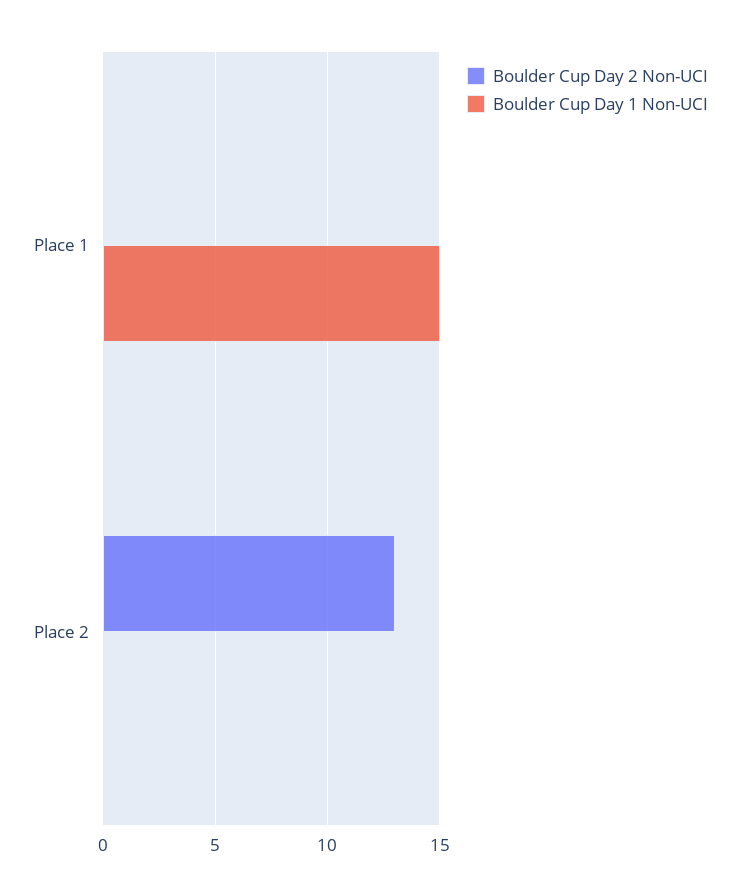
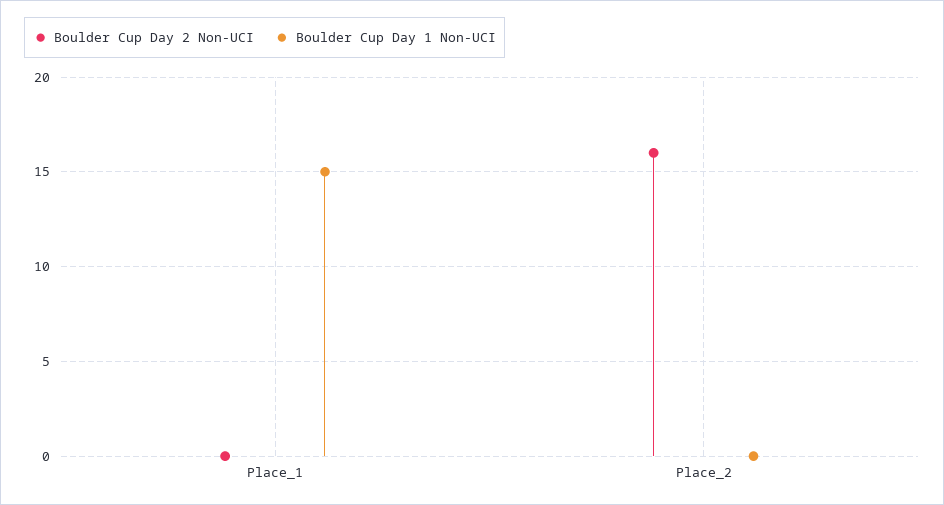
  {
    "Boulder Cup Day 2 Non-UCI": {
      "Place 1": 0,
-     "Place 2": 13
+     "Place 2": 16
    },
    "Boulder Cup Day 1 Non-UCI": {
      "Place 1": 15,
      "Place 2": 0
    }
  }

